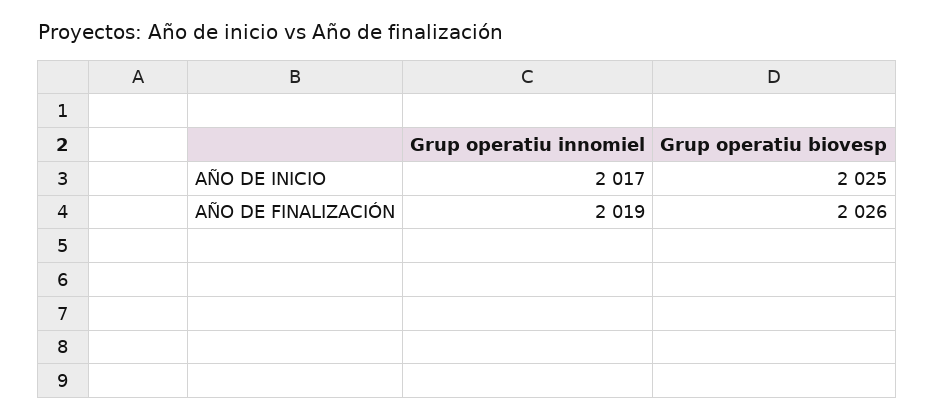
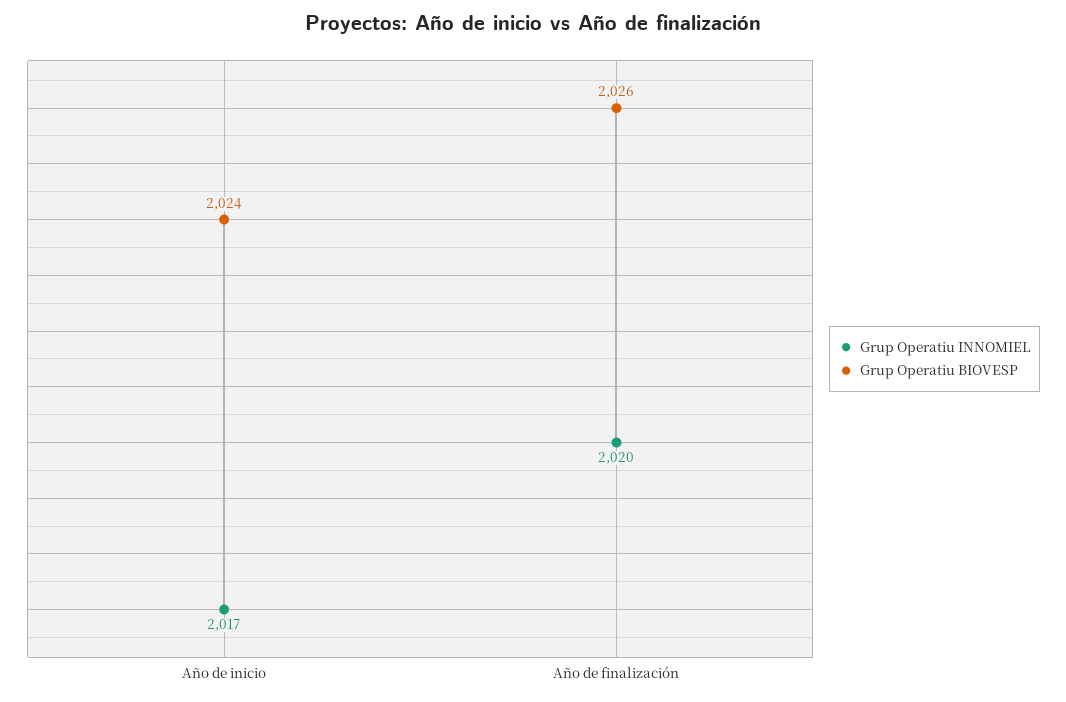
  {
    "Grup operatiu innomiel": {
      "AÑO DE INICIO": 2017,
-     "AÑO DE FINALIZACIÓN": 2019
+     "AÑO DE FINALIZACIÓN": 2020
    },
    "Grup operatiu biovesp": {
-     "AÑO DE INICIO": 2025,
+     "AÑO DE INICIO": 2024,
      "AÑO DE FINALIZACIÓN": 2026
    }
  }

